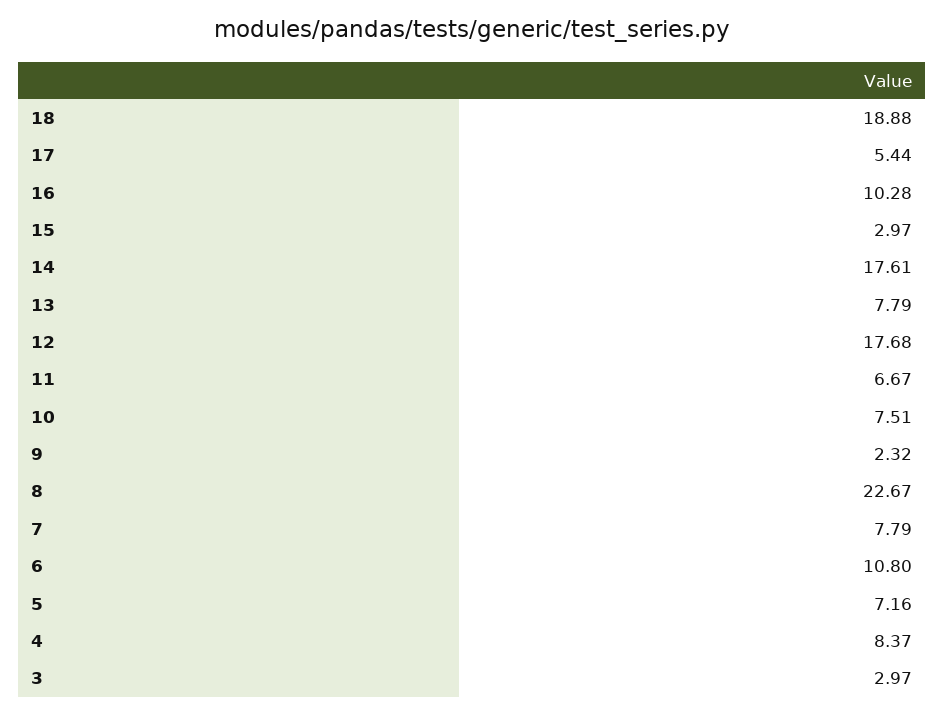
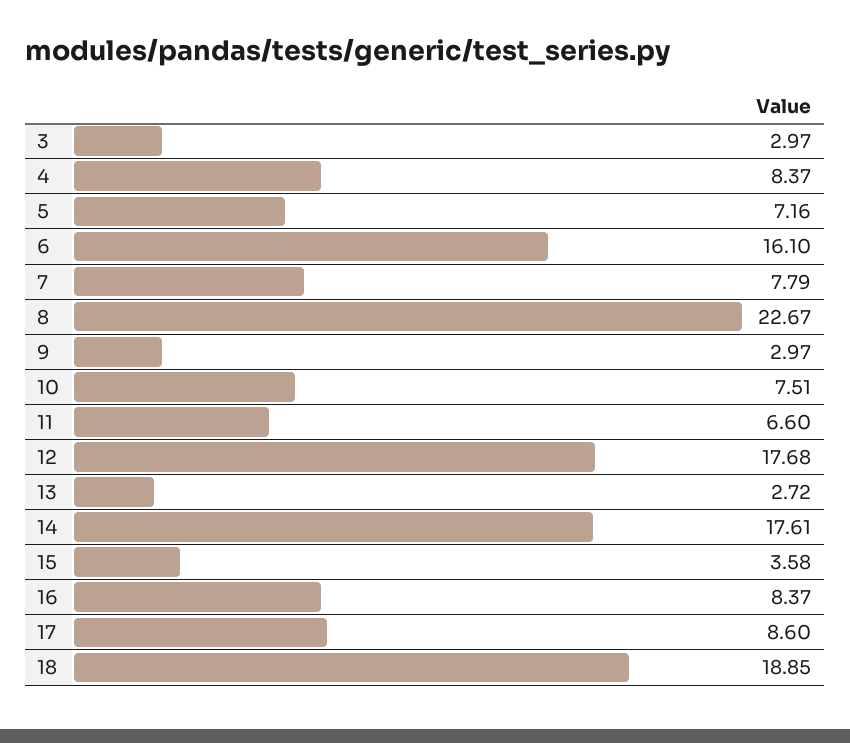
  {
-   "18": 18.88,
+   "18": 18.85,
-   "17": 5.44,
+   "17": 8.6,
-   "16": 10.28,
+   "16": 8.37,
-   "15": 2.97,
+   "15": 3.58,
    "14": 17.61,
-   "13": 7.79,
+   "13": 2.72,
    "12": 17.68,
-   "11": 6.67,
+   "11": 6.6,
    "10": 7.51,
-   "9": 2.32,
+   "9": 2.97,
    "8": 22.67,
    "7": 7.79,
-   "6": 10.8,
+   "6": 16.1,
    "5": 7.16,
    "4": 8.37,
    "3": 2.97
  }

